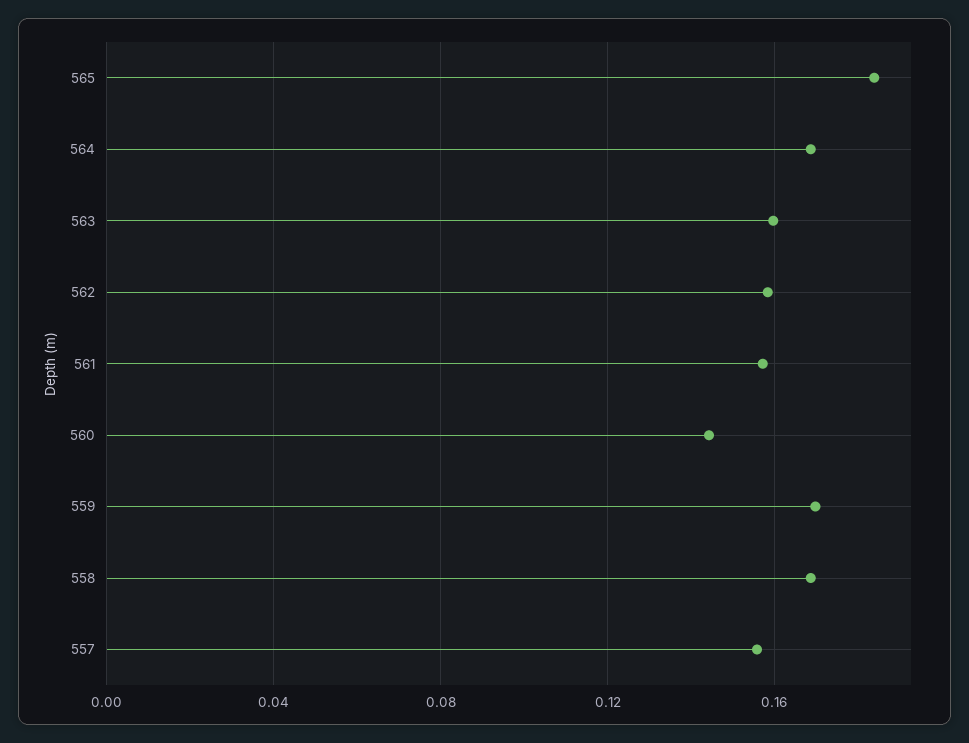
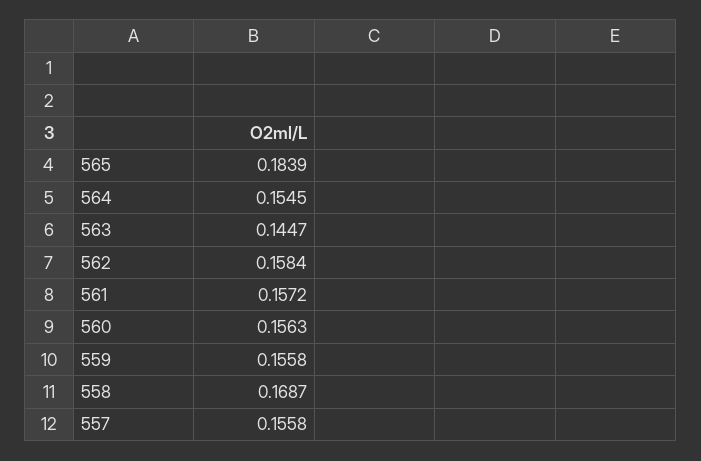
  {
    "565": 0.1839,
-   "564": 0.17,
+   "564": 0.1545,
-   "563": 0.16,
+   "563": 0.1447,
    "562": 0.1584,
    "561": 0.1572,
-   "560": 0.145,
+   "560": 0.1563,
-   "559": 0.17,
+   "559": 0.1558,
    "558": 0.1687,
    "557": 0.1558
  }

